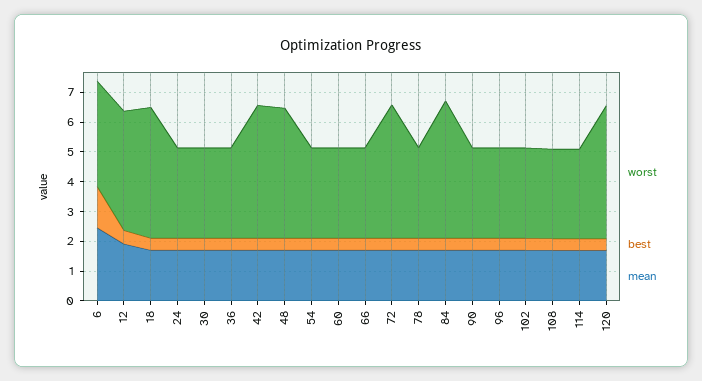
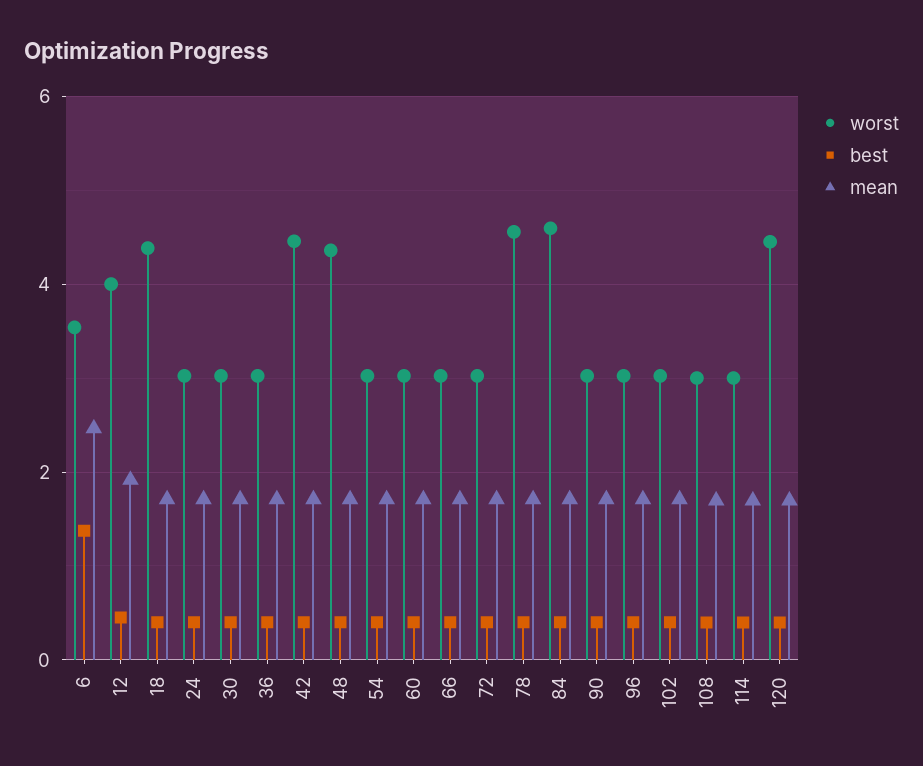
  {
    "worst": {
      "6": 3.6,
      "12": 4,
      "18": 4.4,
      "24": 3,
      "30": 3,
      "36": 3,
      "42": 4.4,
      "48": 4.4,
      "54": 3,
      "60": 3,
      "66": 3,
-     "72": 4.5,
+     "72": 3,
-     "78": 3,
+     "78": 4.6,
      "84": 4.6,
      "90": 3,
      "96": 3,
      "102": 3,
      "108": 3,
      "114": 3,
      "120": 4.4
    },
    "best": {
      "6": 1.4,
      "12": 0.4,
      "18": 0.4,
      "24": 0.4,
      "30": 0.4,
      "36": 0.4,
      "42": 0.4,
      "48": 0.4,
      "54": 0.4,
      "60": 0.4,
      "66": 0.4,
      "72": 0.4,
      "78": 0.4,
      "84": 0.4,
      "90": 0.4,
      "96": 0.4,
      "102": 0.4,
      "108": 0.4,
      "114": 0.4,
      "120": 0.4
    },
    "mean": {
      "6": 2.4,
      "12": 2,
      "18": 1.8,
      "24": 1.8,
      "30": 1.8,
      "36": 1.8,
      "42": 1.8,
      "48": 1.8,
      "54": 1.8,
      "60": 1.8,
      "66": 1.8,
      "72": 1.8,
      "78": 1.8,
      "84": 1.8,
      "90": 1.8,
      "96": 1.8,
      "102": 1.8,
      "108": 1.6,
      "114": 1.6,
      "120": 1.6
    }
  }

